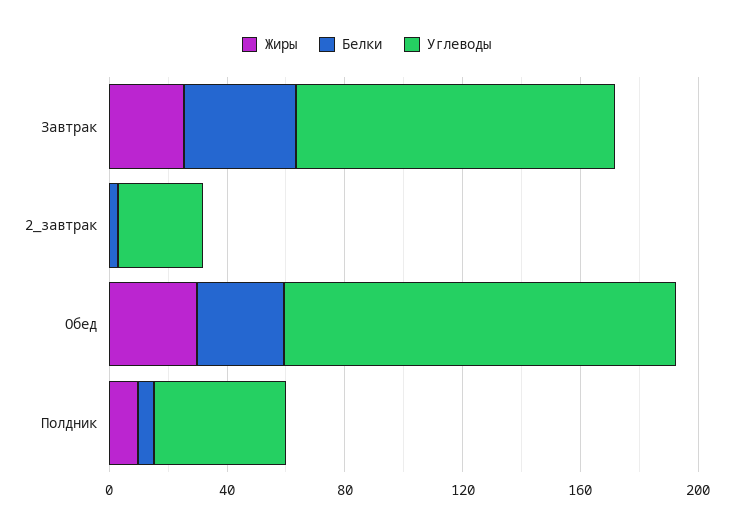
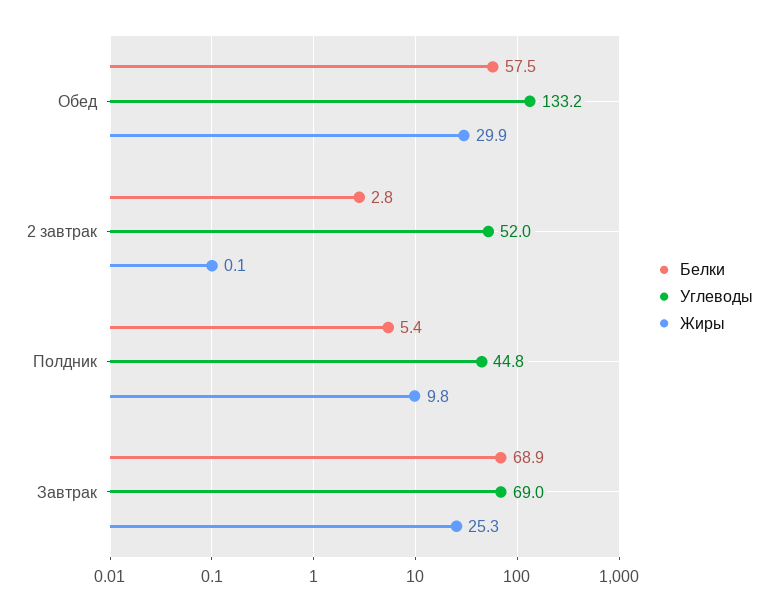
  {
    "Жиры": {
      "Завтрак": 25.3,
      "2_завтрак": 0.1,
      "Обед": 29.9,
      "Полдник": 9.8
    },
    "Белки": {
-     "Завтрак": 40,
+     "Завтрак": 68.9,
      "2_завтрак": 2.8,
-     "Обед": 30,
+     "Обед": 57.5,
      "Полдник": 5.4
    },
    "Углеводы": {
-     "Завтрак": 110,
+     "Завтрак": 69,
-     "2_завтрак": 30,
+     "2_завтрак": 52,
      "Обед": 133.2,
      "Полдник": 44.8
    }
  }

